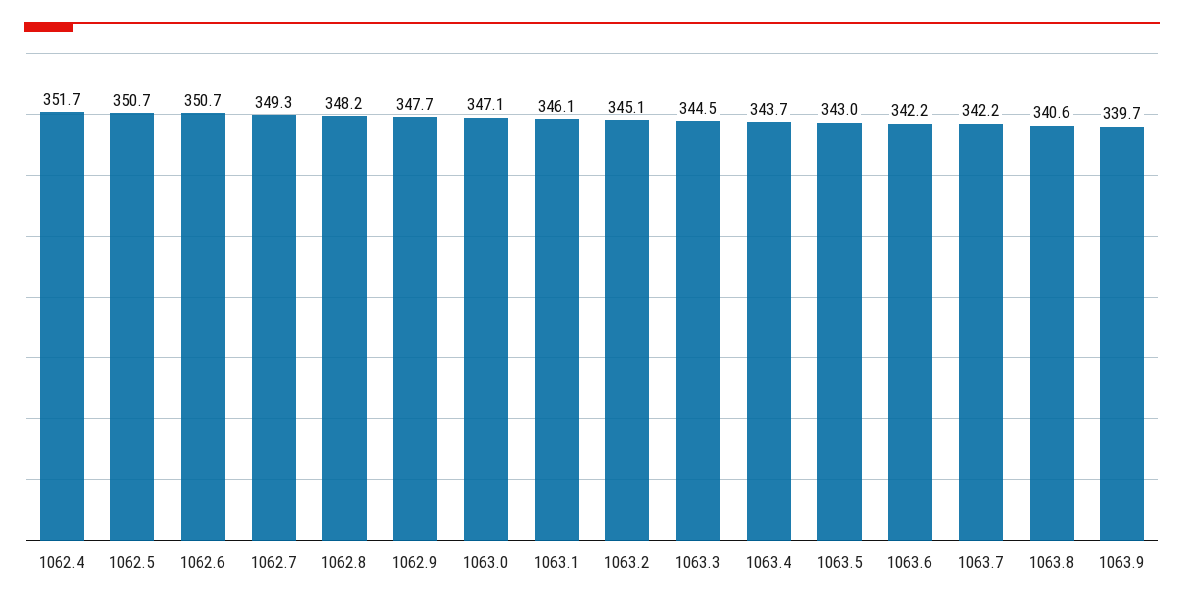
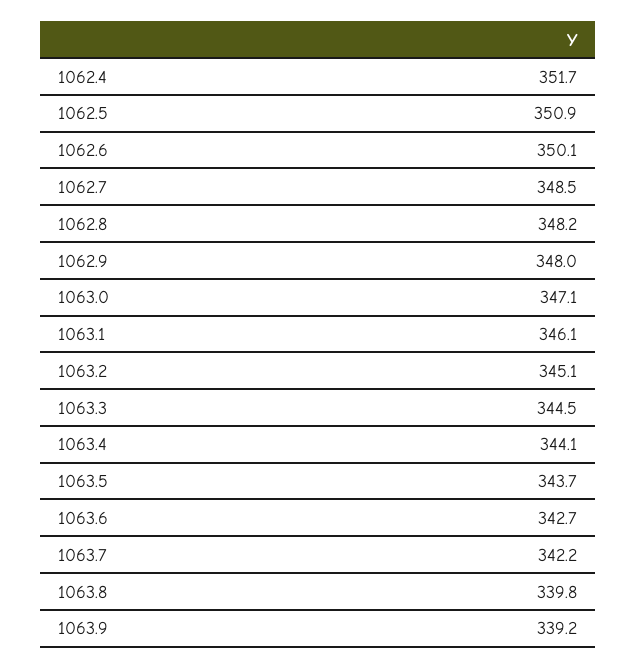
  {
    "1062.4": 351.7,
-   "1062.5": 350.7,
+   "1062.5": 350.9,
-   "1062.6": 350.7,
+   "1062.6": 350.1,
-   "1062.7": 349.3,
+   "1062.7": 348.5,
    "1062.8": 348.2,
-   "1062.9": 347.7,
+   "1062.9": 348,
    "1063.0": 347.1,
    "1063.1": 346.1,
    "1063.2": 345.1,
    "1063.3": 344.5,
-   "1063.4": 343.7,
+   "1063.4": 344.1,
-   "1063.5": 343,
+   "1063.5": 343.7,
-   "1063.6": 342.2,
+   "1063.6": 342.7,
    "1063.7": 342.2,
-   "1063.8": 340.6,
+   "1063.8": 339.8,
-   "1063.9": 339.7
+   "1063.9": 339.2
  }

